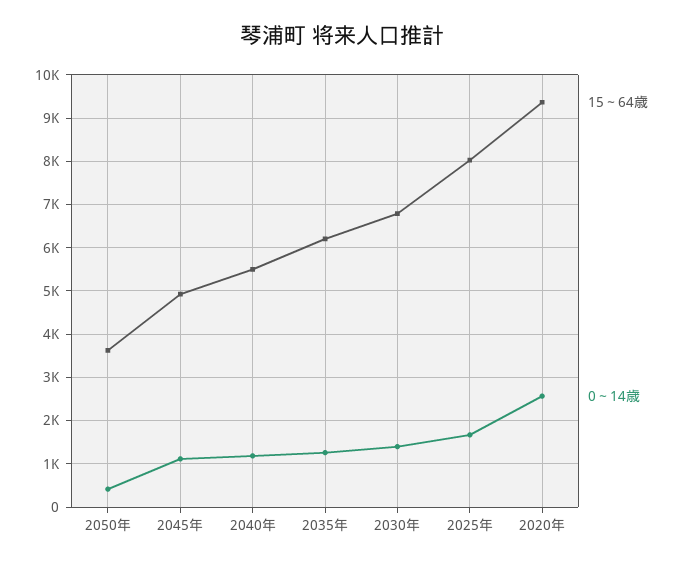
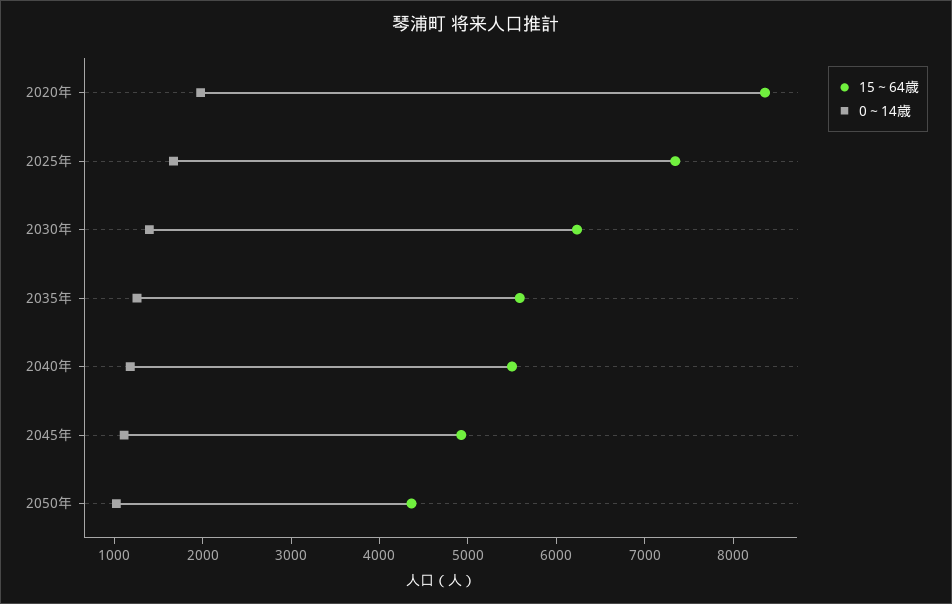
  {
    "15～64歳": {
-     "2050年": 3600,
+     "2050年": 4400,
      "2045年": 5000,
      "2040年": 5400,
-     "2035年": 6200,
+     "2035年": 5600,
-     "2030年": 6800,
+     "2030年": 6200,
-     "2025年": 8000,
+     "2025年": 7400,
-     "2020年": 9400
+     "2020年": 8400
    },
    "0～14歳": {
-     "2050年": 400,
+     "2050年": 1000,
      "2045年": 1200,
      "2040年": 1200,
      "2035年": 1200,
      "2030年": 1400,
      "2025年": 1600,
-     "2020年": 2600
+     "2020年": 2000
    }
  }

